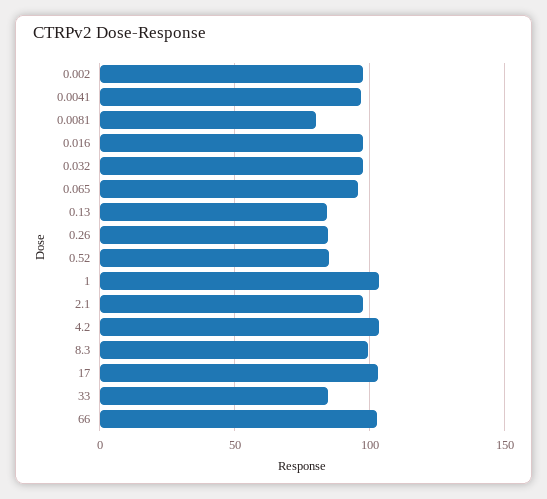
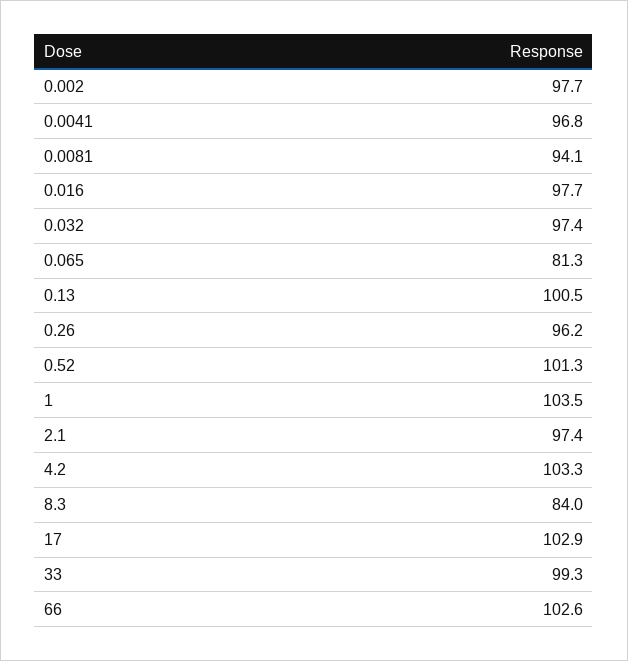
  {
    "0.002": 97.7,
    "0.0041": 96.8,
-   "0.0081": 80,
+   "0.0081": 94.1,
    "0.016": 97.7,
    "0.032": 97.4,
-   "0.065": 95,
+   "0.065": 81.3,
-   "0.13": 85,
+   "0.13": 100.5,
-   "0.26": 85,
+   "0.26": 96.2,
-   "0.52": 85,
+   "0.52": 101.3,
    "1": 103.5,
    "2.1": 97.4,
    "4.2": 103.3,
-   "8.3": 100,
+   "8.3": 84,
    "17": 102.9,
-   "33": 85,
+   "33": 99.3,
    "66": 102.6
  }

